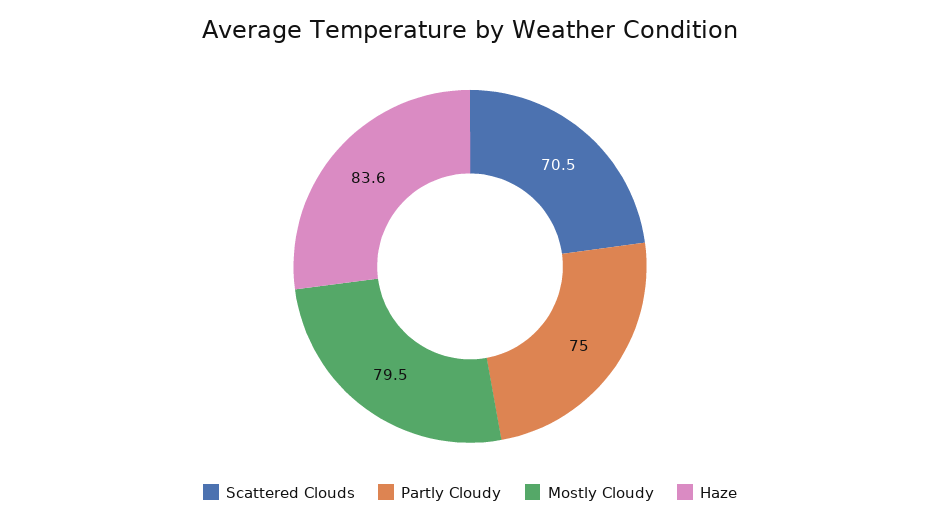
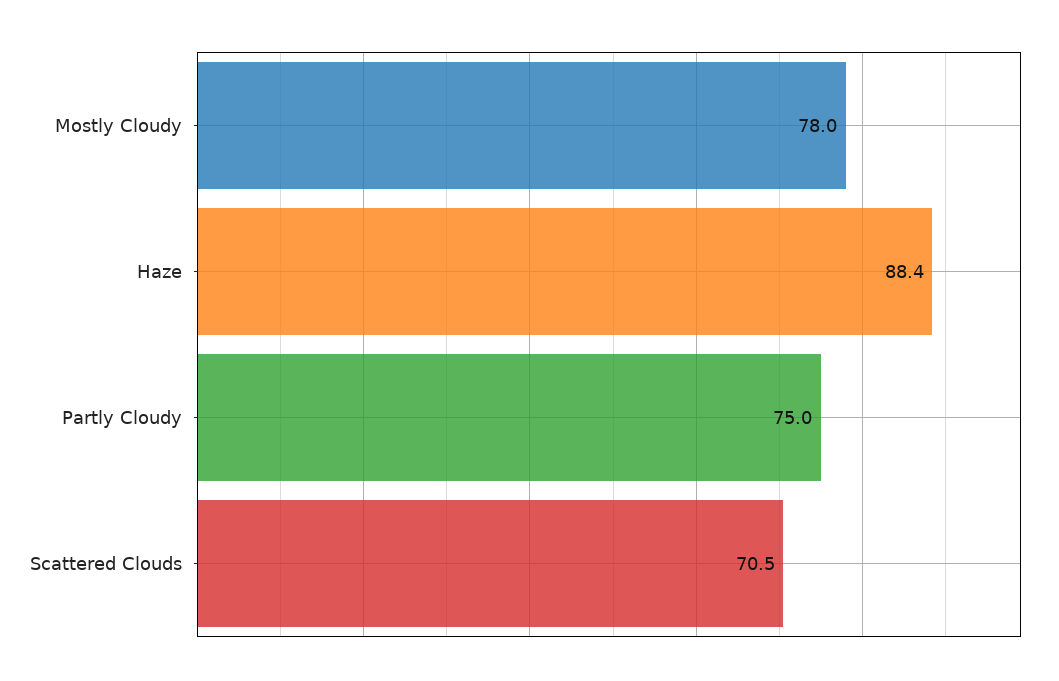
  {
    "Scattered Clouds": 70.5,
    "Partly Cloudy": 75,
-   "Mostly Cloudy": 79.5,
+   "Mostly Cloudy": 78,
-   "Haze": 83.6
+   "Haze": 88.4
  }

